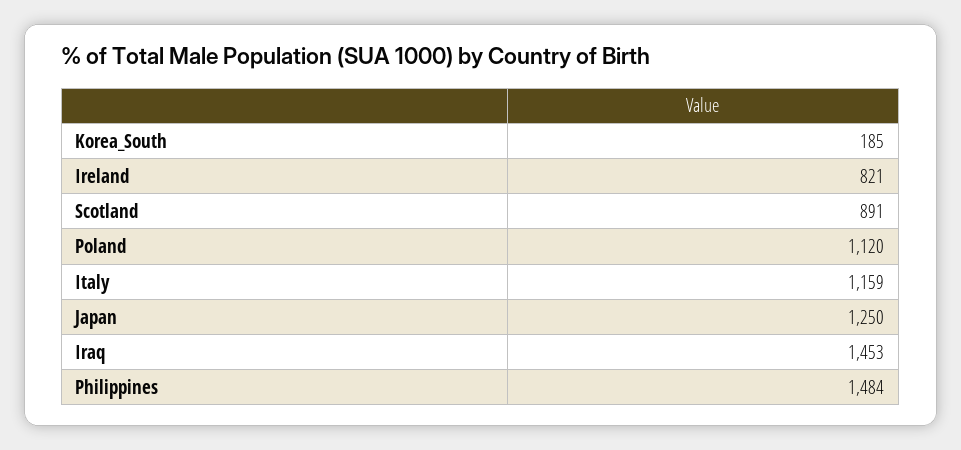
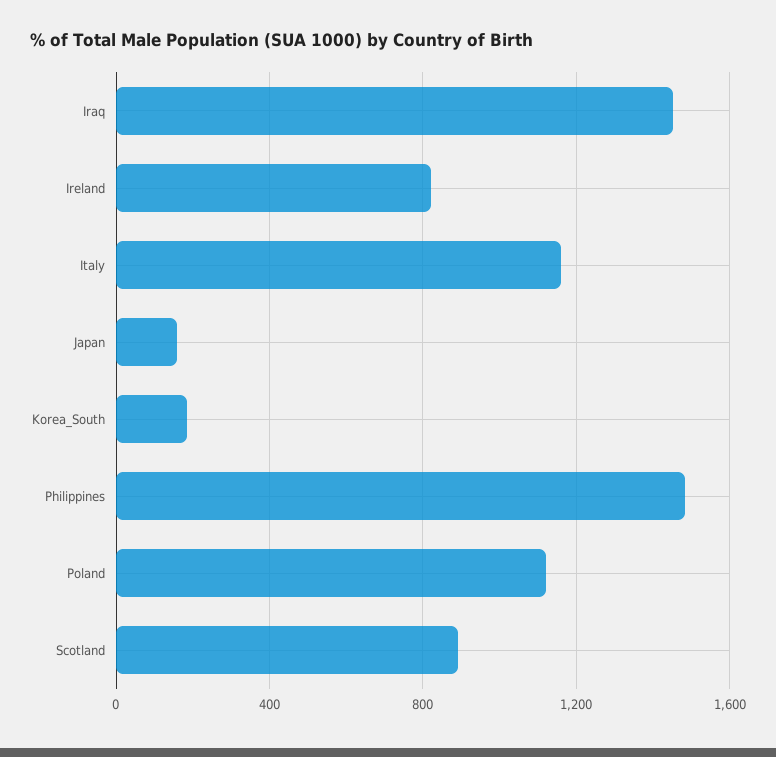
  {
    "Korea_South": 185,
    "Ireland": 821,
    "Scotland": 891,
    "Poland": 1120,
    "Italy": 1159,
-   "Japan": 1250,
+   "Japan": 150,
    "Iraq": 1453,
    "Philippines": 1484
  }

